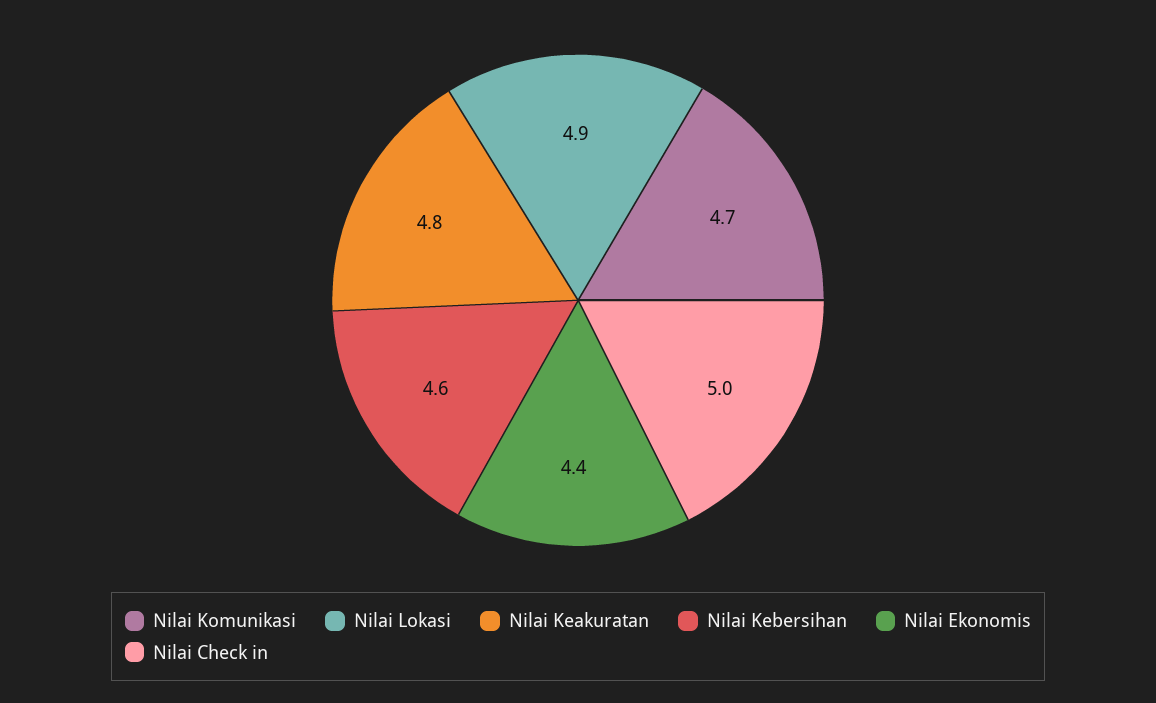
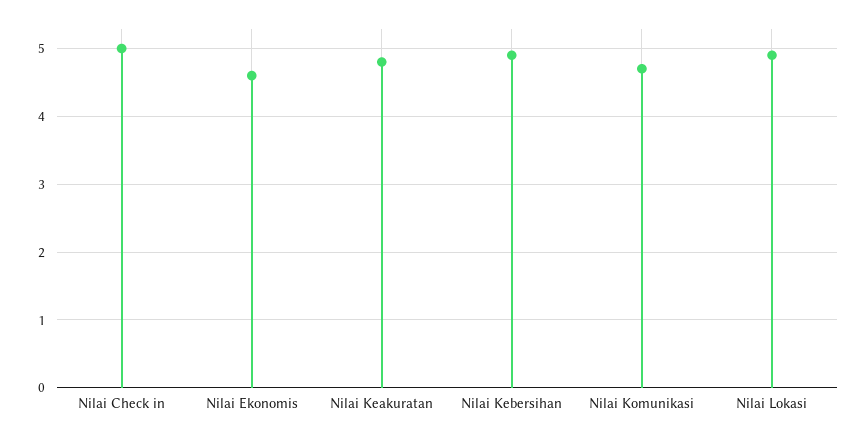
  {
    "Nilai Komunikasi": 4.7,
    "Nilai Lokasi": 4.9,
    "Nilai Keakuratan": 4.8,
-   "Nilai Kebersihan": 4.6,
+   "Nilai Kebersihan": 4.9,
-   "Nilai Ekonomis": 4.4,
+   "Nilai Ekonomis": 4.6,
    "Nilai Check in": 5
  }

